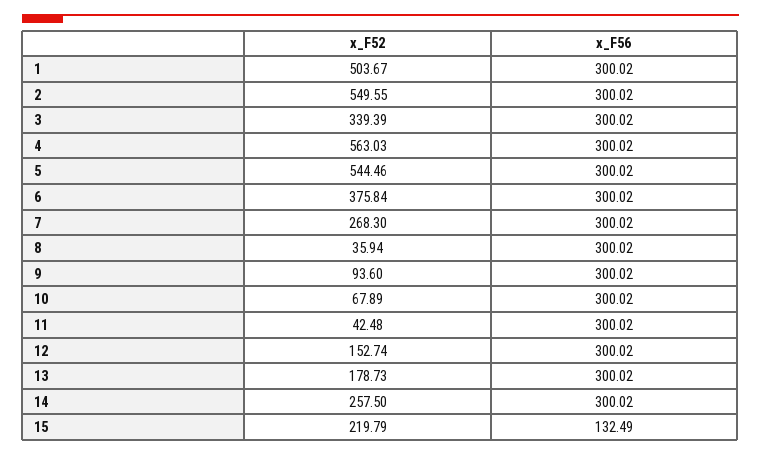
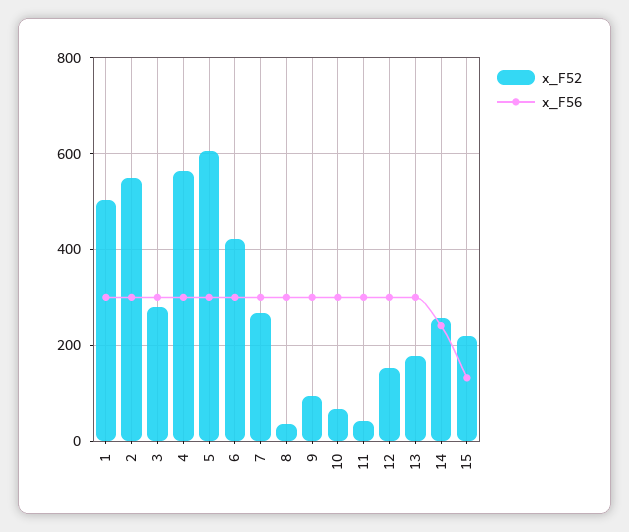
  {
    "x_F52": {
      "1": 503.67,
      "2": 549.55,
-     "3": 339.39,
+     "3": 280,
      "4": 563.03,
-     "5": 544.46,
+     "5": 600,
-     "6": 375.84,
+     "6": 420,
      "7": 268.3,
      "8": 35.94,
      "9": 93.6,
      "10": 67.89,
      "11": 42.48,
      "12": 152.74,
      "13": 178.73,
      "14": 257.5,
      "15": 219.79
    },
    "x_F56": {
      "1": 300.02,
      "2": 300.02,
      "3": 300.02,
      "4": 300.02,
      "5": 300.02,
      "6": 300.02,
      "7": 300.02,
      "8": 300.02,
      "9": 300.02,
      "10": 300.02,
      "11": 300.02,
      "12": 300.02,
      "13": 300.02,
-     "14": 300.02,
+     "14": 240,
      "15": 132.49
    }
  }

